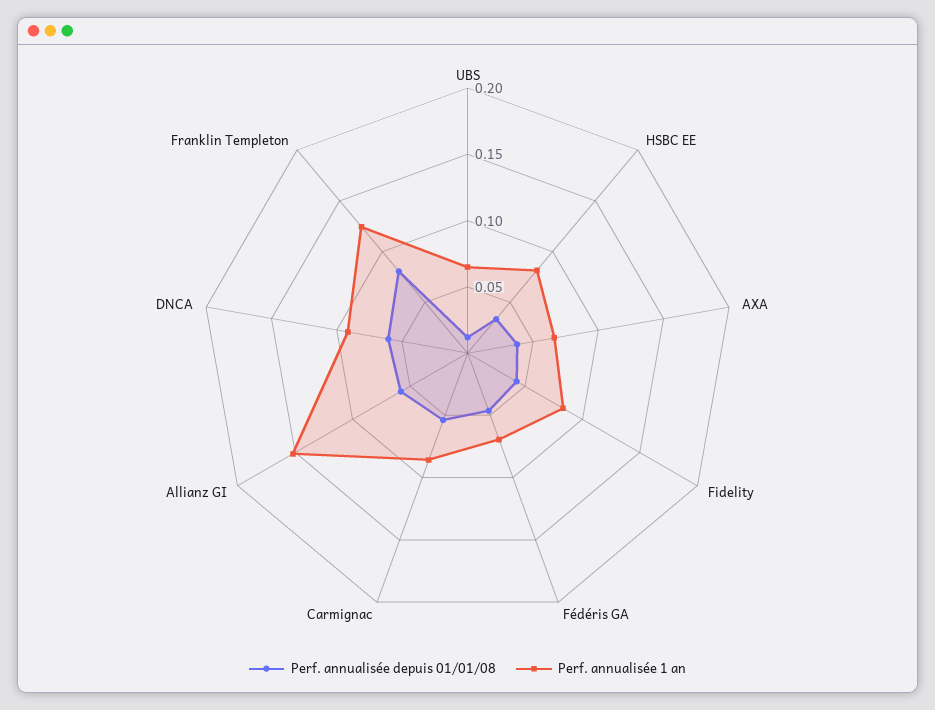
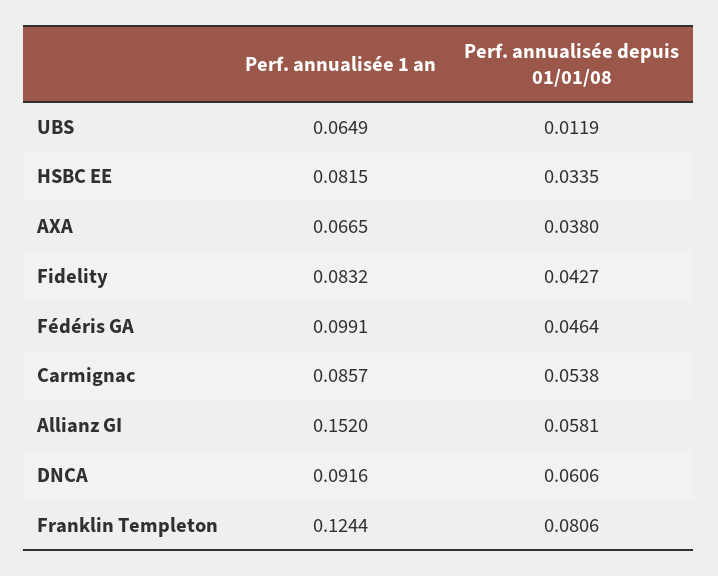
  {
    "Perf. annualisée depuis 01/01/08": {
      "UBS": 0.0119,
      "HSBC EE": 0.0335,
      "AXA": 0.038,
      "Fidelity": 0.0427,
      "Fédéris GA": 0.0464,
      "Carmignac": 0.0538,
      "Allianz GI": 0.0581,
      "DNCA": 0.0606,
      "Franklin Templeton": 0.0806
    },
    "Perf. annualisée 1 an": {
      "UBS": 0.0649,
      "HSBC EE": 0.0815,
      "AXA": 0.0665,
      "Fidelity": 0.0832,
-     "Fédéris GA": 0.07,
+     "Fédéris GA": 0.0991,
      "Carmignac": 0.0857,
      "Allianz GI": 0.152,
      "DNCA": 0.0916,
      "Franklin Templeton": 0.1244
    }
  }

